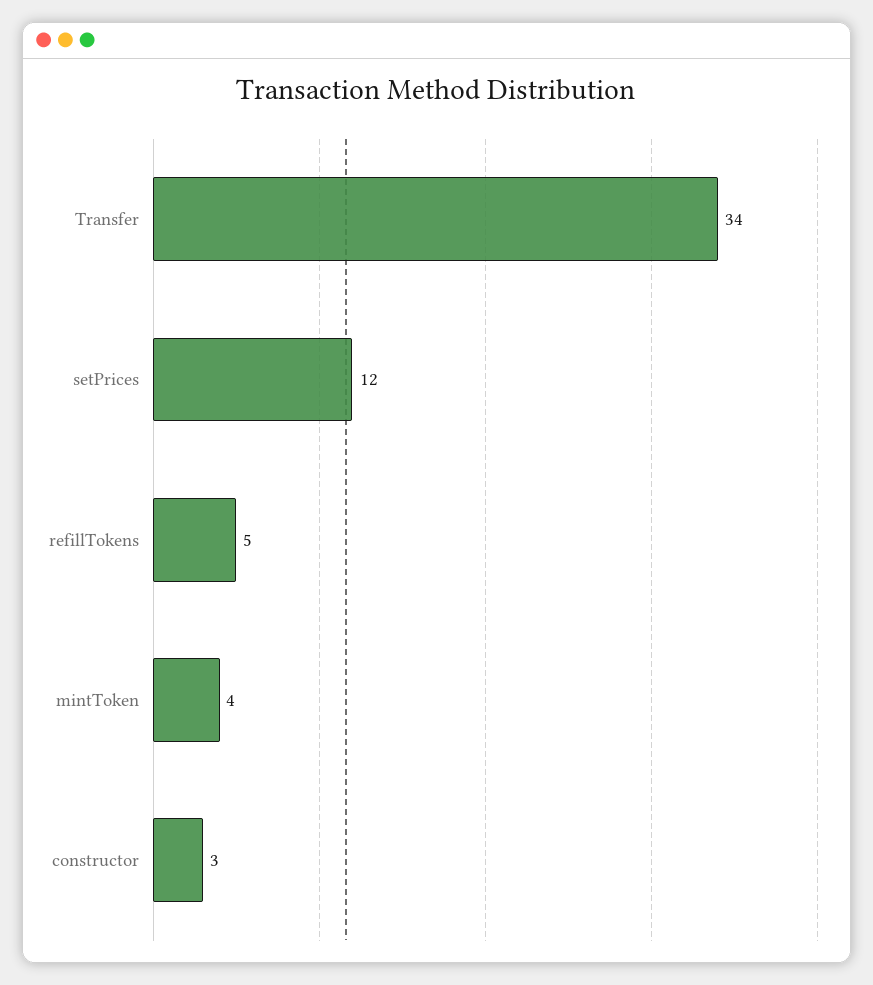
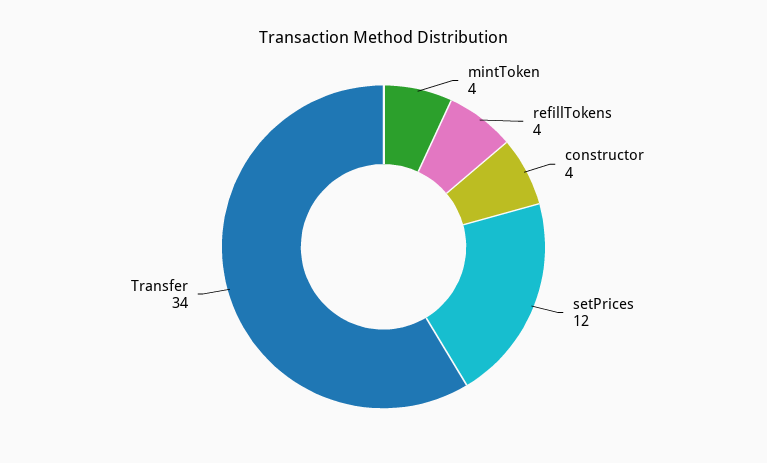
  {
    "Transfer": 34,
    "setPrices": 12,
-   "refillTokens": 5,
+   "refillTokens": 4,
    "mintToken": 4,
-   "constructor": 3
+   "constructor": 4
  }

